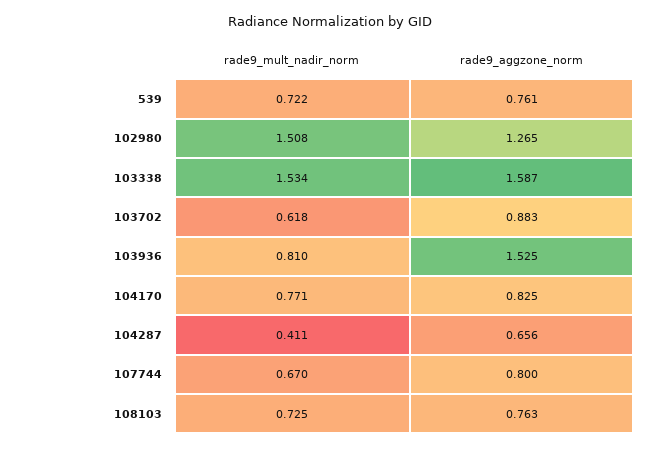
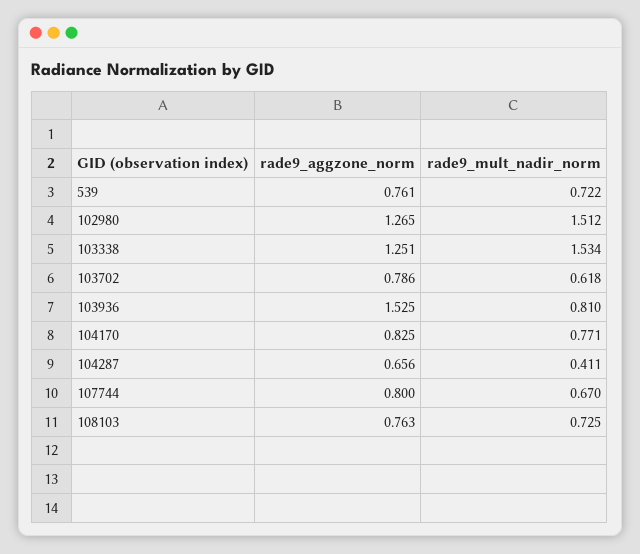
  {
    "rade9_mult_nadir_norm": {
      "539": 0.722,
-     "102980": 1.508,
+     "102980": 1.512,
      "103338": 1.534,
      "103702": 0.618,
      "103936": 0.81,
      "104170": 0.771,
      "104287": 0.411,
      "107744": 0.67,
      "108103": 0.725
    },
    "rade9_aggzone_norm": {
      "539": 0.761,
      "102980": 1.265,
-     "103338": 1.587,
+     "103338": 1.251,
-     "103702": 0.883,
+     "103702": 0.786,
      "103936": 1.525,
      "104170": 0.825,
      "104287": 0.656,
      "107744": 0.8,
      "108103": 0.763
    }
  }

